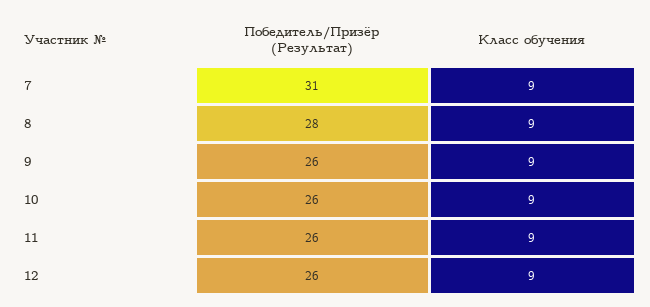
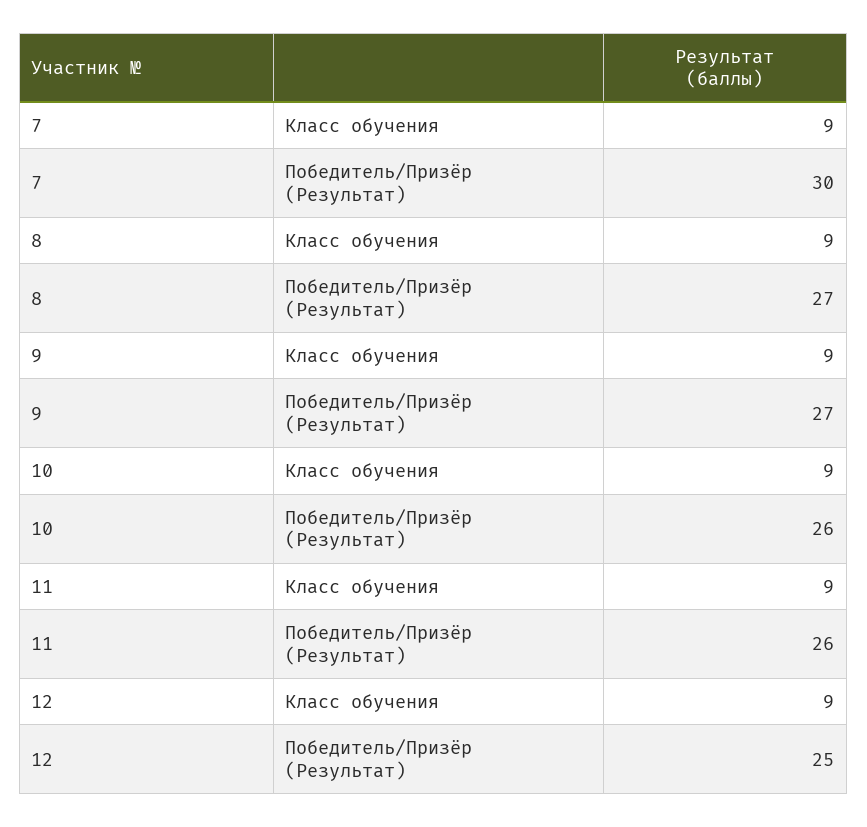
  {
    "Победитель/Призёр (Результат)": {
-     "7": 31,
+     "7": 30,
-     "8": 28,
+     "8": 27,
-     "9": 26,
+     "9": 27,
      "10": 26,
      "11": 26,
-     "12": 26
+     "12": 25
    },
    "Класс обучения": {
      "7": 9,
      "8": 9,
      "9": 9,
      "10": 9,
      "11": 9,
      "12": 9
    }
  }

